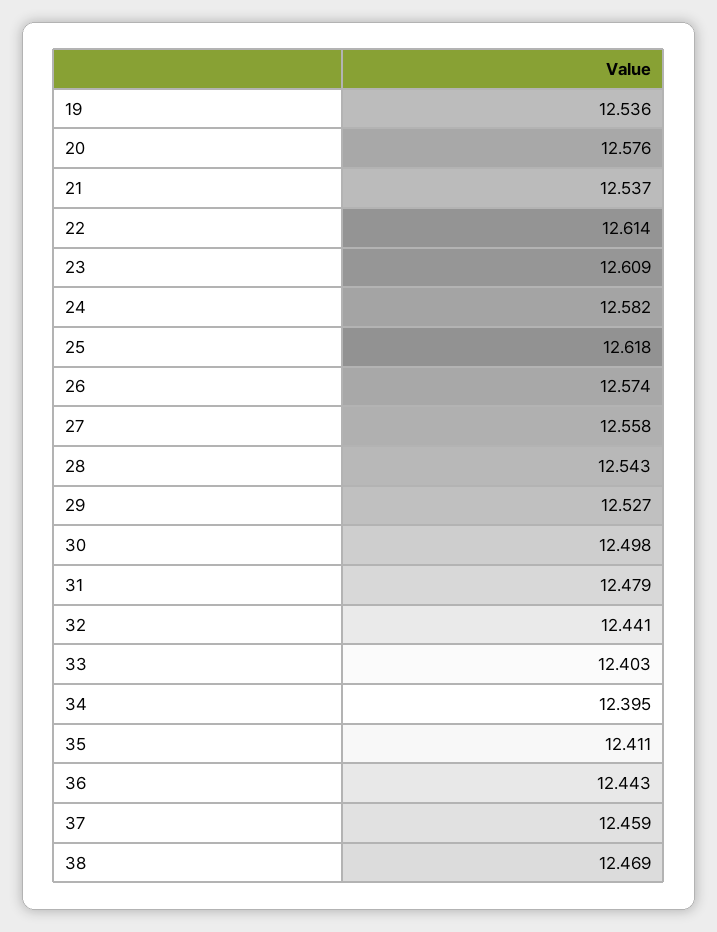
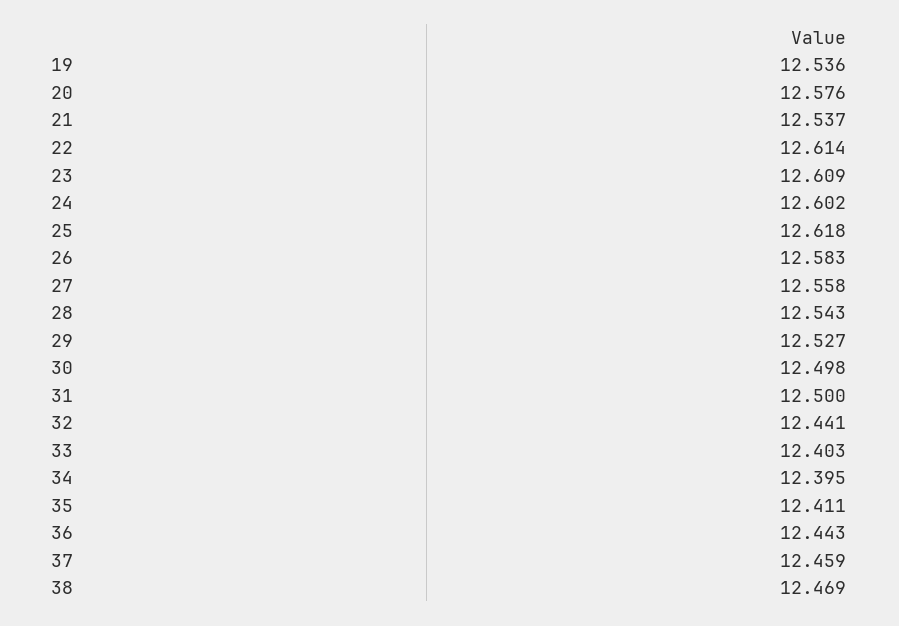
  {
    "19": 12.536,
    "20": 12.576,
    "21": 12.537,
    "22": 12.614,
    "23": 12.609,
-   "24": 12.582,
+   "24": 12.602,
    "25": 12.618,
-   "26": 12.574,
+   "26": 12.583,
    "27": 12.558,
    "28": 12.543,
    "29": 12.527,
    "30": 12.498,
-   "31": 12.479,
+   "31": 12.5,
    "32": 12.441,
    "33": 12.403,
    "34": 12.395,
    "35": 12.411,
    "36": 12.443,
    "37": 12.459,
    "38": 12.469
  }

